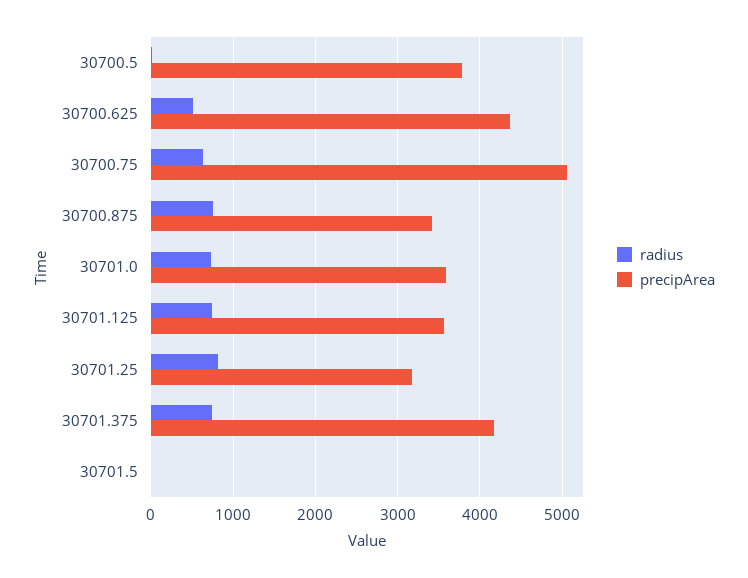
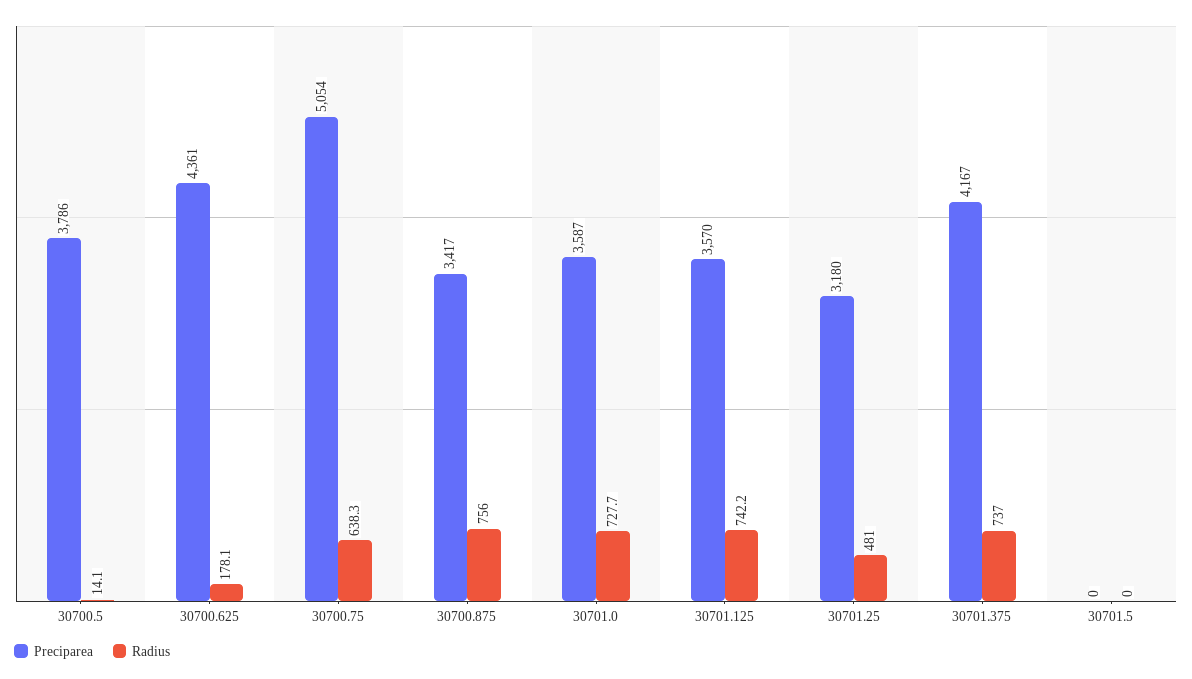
  {
    "radius": {
      "30700.5": 14.1,
-     "30700.625": 500,
+     "30700.625": 178.1,
      "30700.75": 638.3,
      "30700.875": 756,
      "30701.0": 727.7,
      "30701.125": 742.2,
-     "30701.25": 800,
+     "30701.25": 481,
      "30701.375": 737,
      "30701.5": 0
    },
    "precipArea": {
      "30700.5": 3786,
      "30700.625": 4361,
      "30700.75": 5054,
      "30700.875": 3417,
      "30701.0": 3587,
      "30701.125": 3570,
      "30701.25": 3180,
      "30701.375": 4167,
      "30701.5": 0
    }
  }

